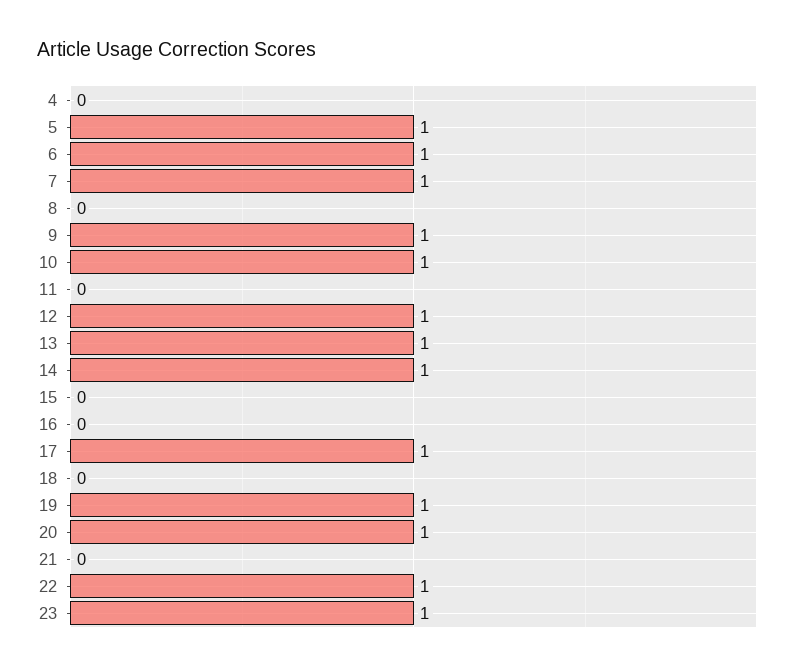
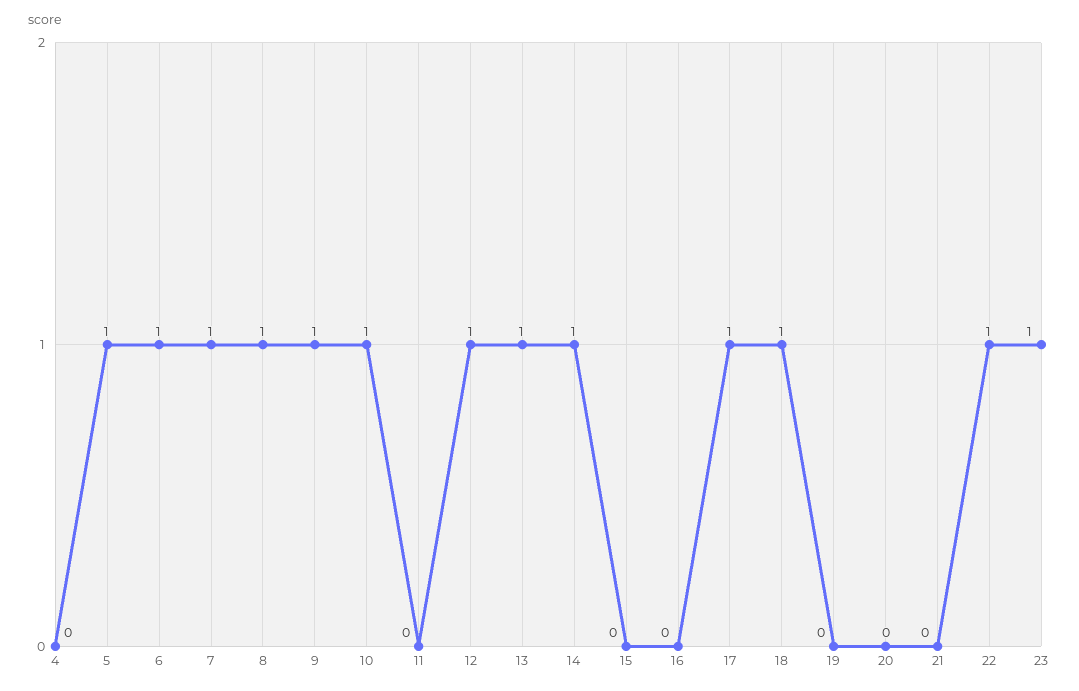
  {
    "4": 0,
    "5": 1,
    "6": 1,
    "7": 1,
-   "8": 0,
+   "8": 1,
    "9": 1,
    "10": 1,
    "11": 0,
    "12": 1,
    "13": 1,
    "14": 1,
    "15": 0,
    "16": 0,
    "17": 1,
-   "18": 0,
+   "18": 1,
-   "19": 1,
+   "19": 0,
-   "20": 1,
+   "20": 0,
    "21": 0,
    "22": 1,
    "23": 1
  }

